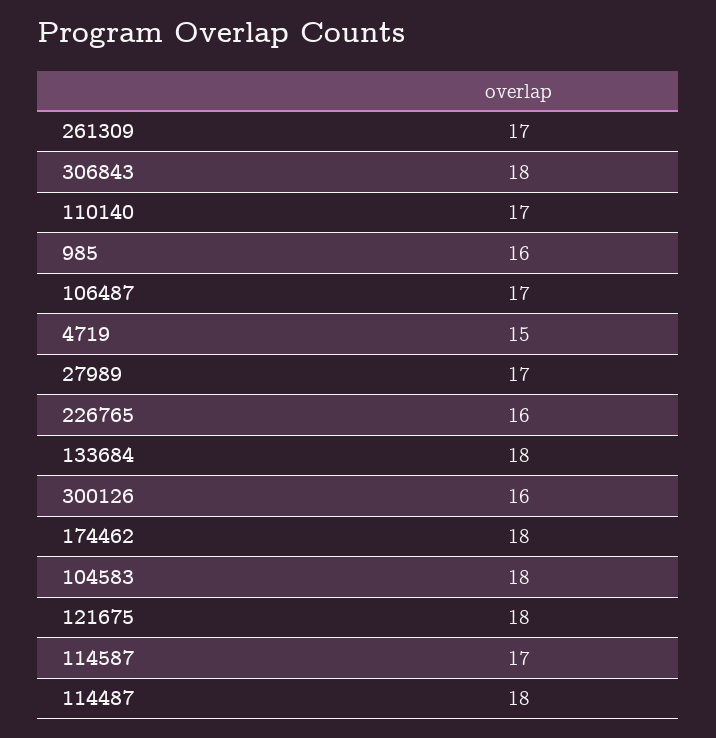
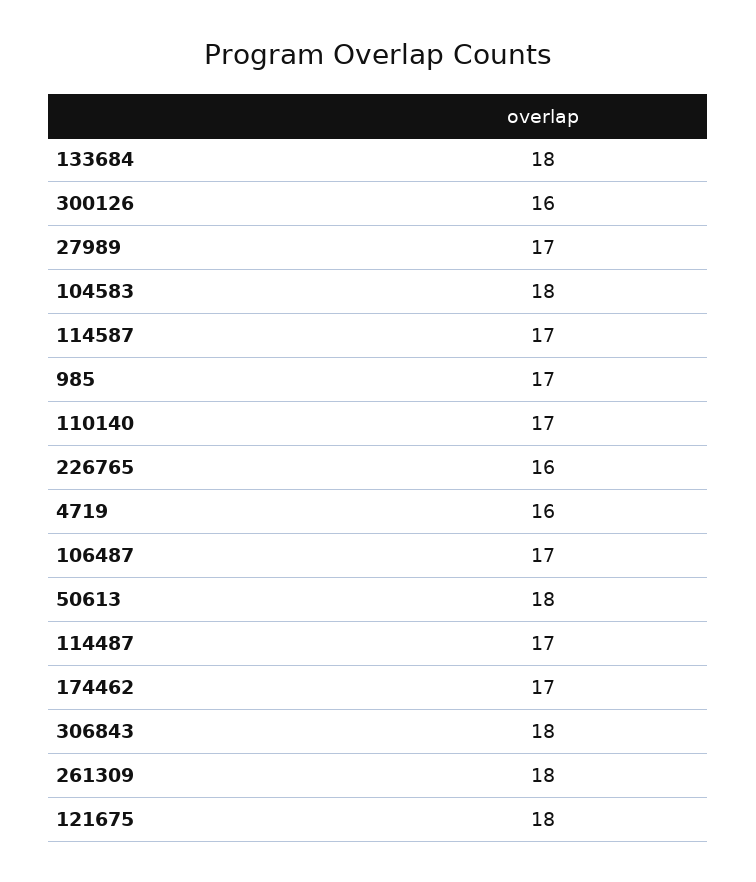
  {
-   "261309": 17,
+   "261309": 18,
    "306843": 18,
    "110140": 17,
-   "985": 16,
+   "985": 17,
    "106487": 17,
-   "4719": 15,
+   "4719": 16,
    "27989": 17,
    "226765": 16,
    "133684": 18,
    "300126": 16,
-   "174462": 18,
+   "174462": 17,
    "104583": 18,
    "121675": 18,
    "114587": 17,
-   "114487": 18
+   "114487": 17,
+   "50613": 18
  }

